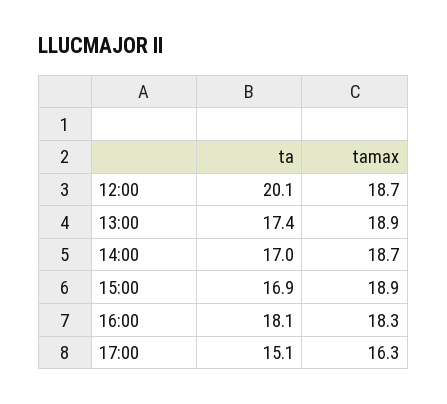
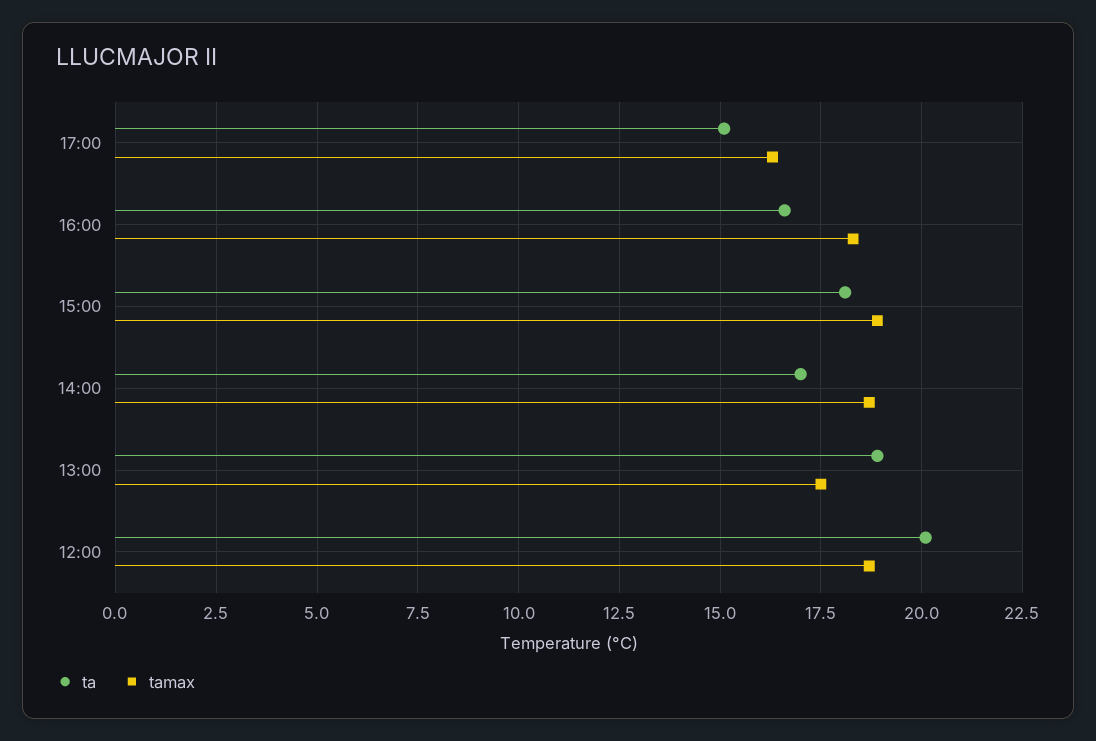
  {
    "ta": {
      "12:00": 20.1,
-     "13:00": 17.4,
+     "13:00": 19,
      "14:00": 17,
-     "15:00": 16.9,
+     "15:00": 18,
-     "16:00": 18.1,
+     "16:00": 16.5,
      "17:00": 15.1
    },
    "tamax": {
      "12:00": 18.7,
-     "13:00": 18.9,
+     "13:00": 17.5,
      "14:00": 18.7,
      "15:00": 18.9,
      "16:00": 18.3,
      "17:00": 16.3
    }
  }

